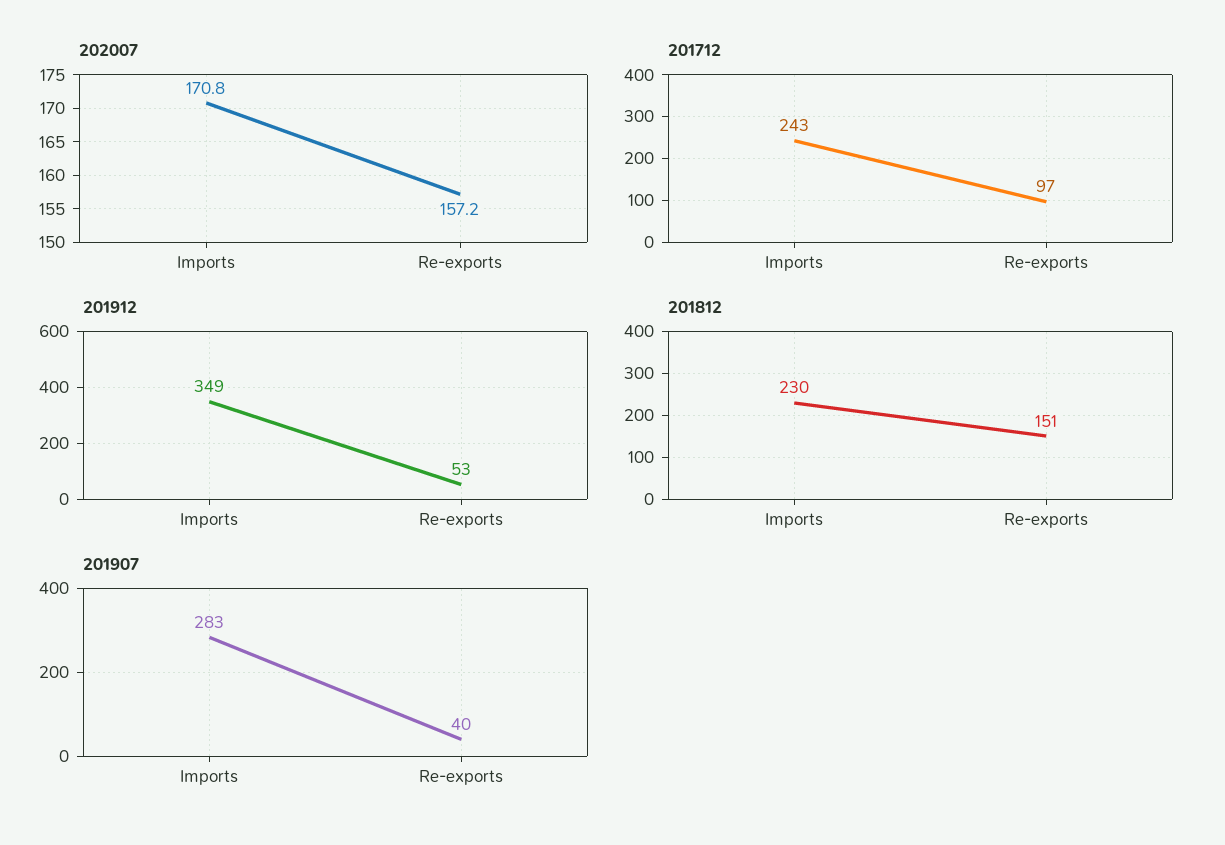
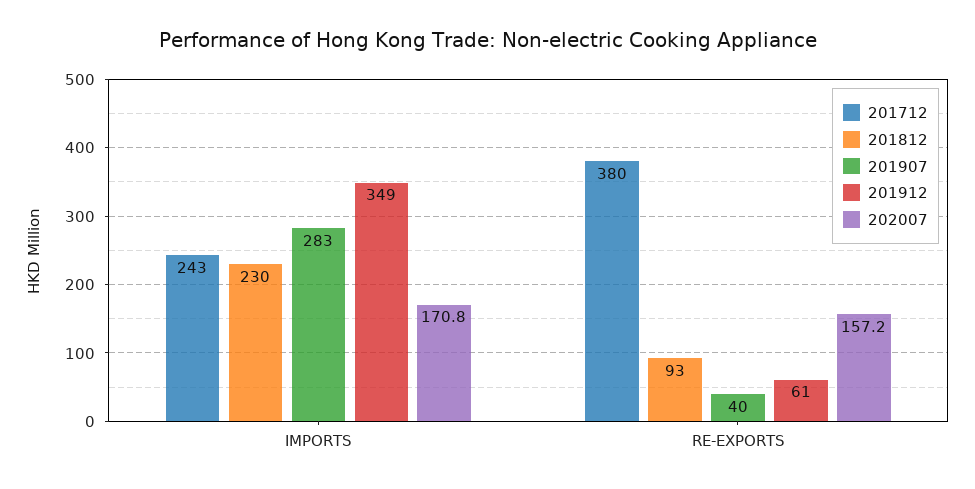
  {
    "202007": {
      "Imports": 170.8,
      "Re-exports": 157.2
    },
    "201712": {
      "Imports": 243,
-     "Re-exports": 97
+     "Re-exports": 380
    },
    "201912": {
      "Imports": 349,
-     "Re-exports": 53
+     "Re-exports": 61
    },
    "201812": {
      "Imports": 230,
-     "Re-exports": 151
+     "Re-exports": 93
    },
    "201907": {
      "Imports": 283,
      "Re-exports": 40
    }
  }

